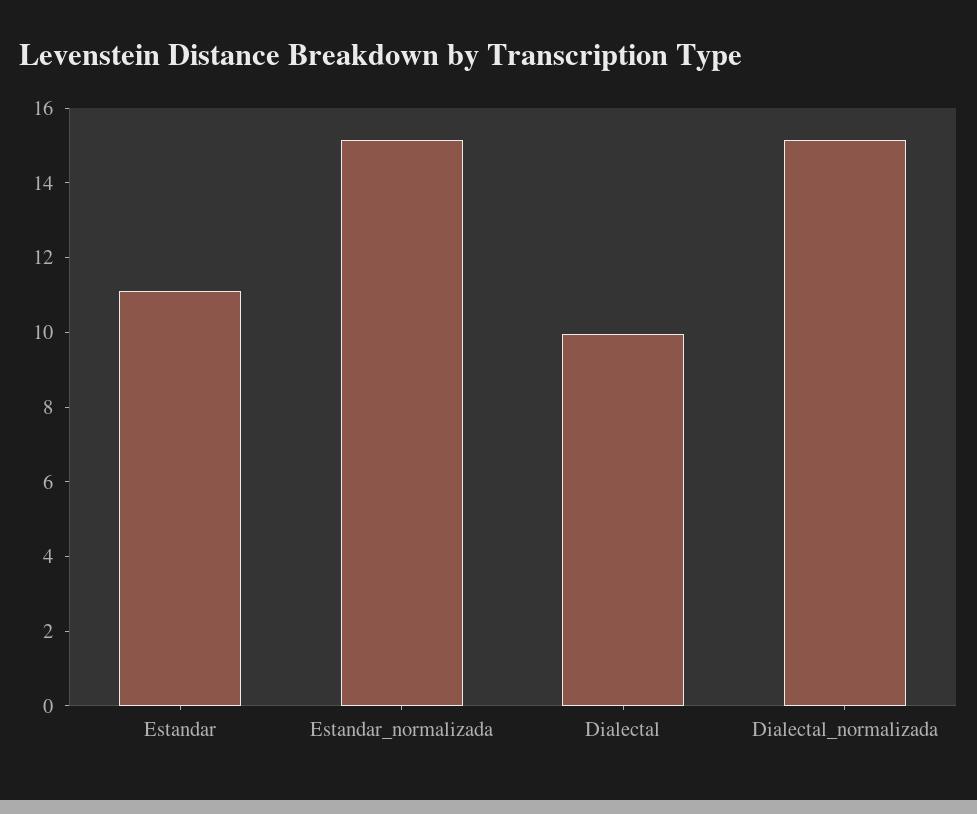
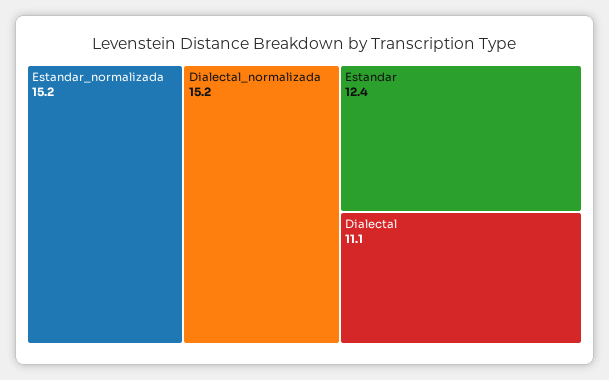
  {
-   "Estandar": 11,
+   "Estandar": 12.4,
    "Estandar_normalizada": 15.2,
-   "Dialectal": 10,
+   "Dialectal": 11.1,
    "Dialectal_normalizada": 15.2
  }

